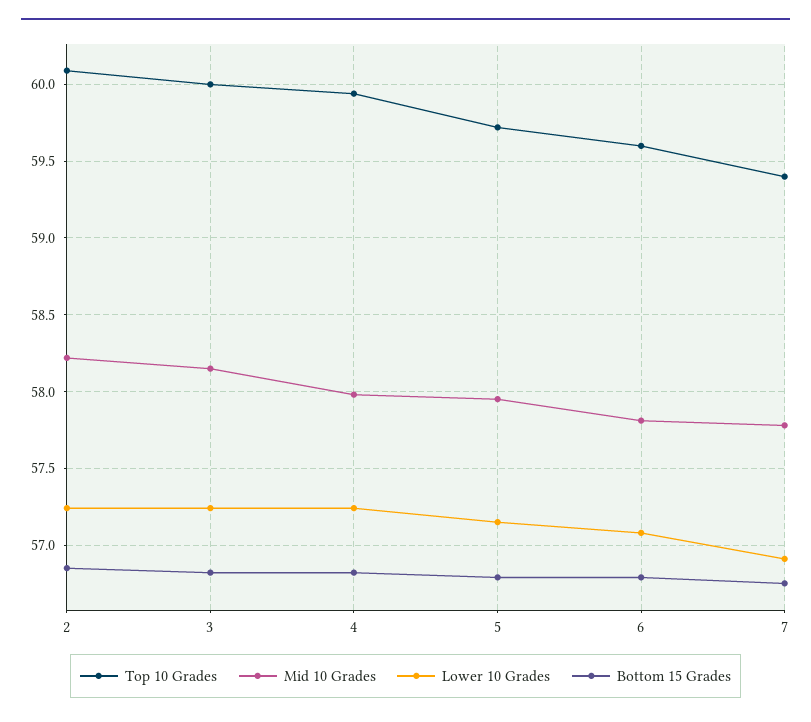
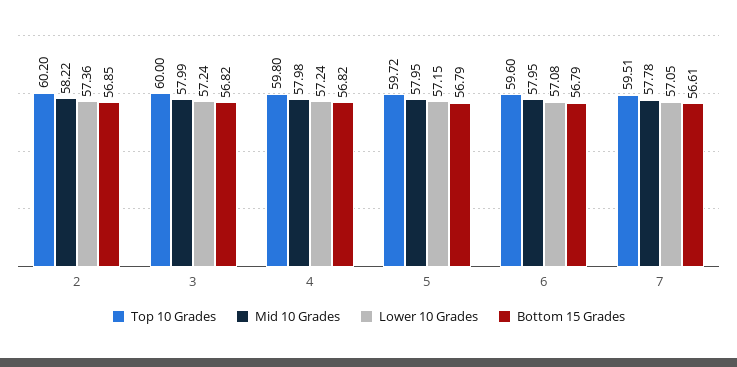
  {
    "Top 10 Grades": {
-     "2": 60.1,
+     "2": 60.2,
      "3": 60,
-     "4": 59.95,
+     "4": 59.8,
      "5": 59.72,
      "6": 59.6,
-     "7": 59.4
+     "7": 59.51
    },
    "Mid 10 Grades": {
      "2": 58.22,
-     "3": 58.15,
+     "3": 57.99,
      "4": 57.98,
      "5": 57.95,
-     "6": 57.8,
+     "6": 57.95,
      "7": 57.78
    },
    "Lower 10 Grades": {
-     "2": 57.25,
+     "2": 57.36,
      "3": 57.24,
      "4": 57.24,
      "5": 57.15,
      "6": 57.08,
-     "7": 56.9
+     "7": 57.05
    },
    "Bottom 15 Grades": {
      "2": 56.85,
      "3": 56.82,
      "4": 56.82,
      "5": 56.79,
      "6": 56.79,
-     "7": 56.75
+     "7": 56.61
    }
  }

